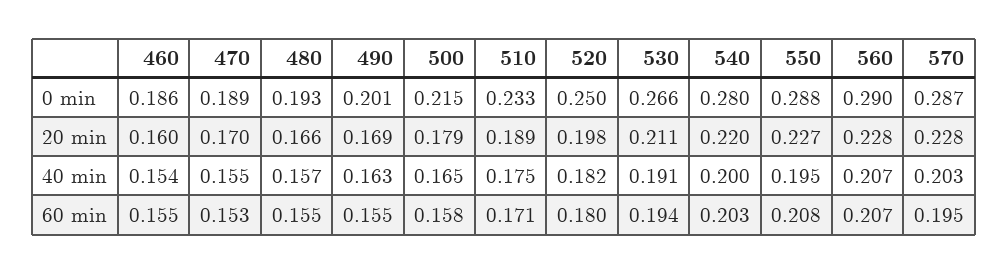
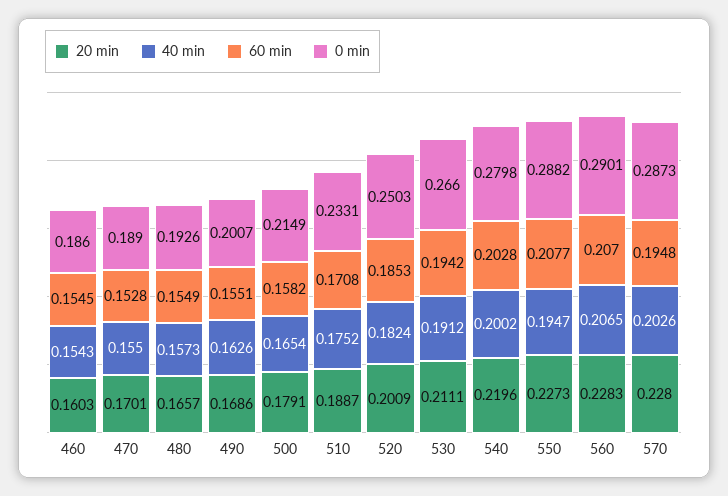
  {
    "0 min": {
      "460": 0.186,
      "470": 0.189,
      "480": 0.1926,
      "490": 0.2007,
      "500": 0.2149,
      "510": 0.2331,
      "520": 0.2503,
      "530": 0.266,
      "540": 0.2798,
      "550": 0.2882,
      "560": 0.2901,
      "570": 0.2873
    },
    "20 min": {
      "460": 0.1603,
      "470": 0.1701,
      "480": 0.1657,
      "490": 0.1686,
      "500": 0.1791,
      "510": 0.1887,
-     "520": 0.198,
+     "520": 0.2009,
      "530": 0.2111,
      "540": 0.2196,
      "550": 0.2273,
      "560": 0.2283,
      "570": 0.228
    },
    "40 min": {
      "460": 0.1543,
      "470": 0.155,
      "480": 0.1573,
      "490": 0.1626,
      "500": 0.1654,
      "510": 0.1752,
      "520": 0.1824,
      "530": 0.1912,
      "540": 0.2002,
      "550": 0.1947,
      "560": 0.2065,
      "570": 0.2026
    },
    "60 min": {
      "460": 0.1545,
      "470": 0.1528,
      "480": 0.1549,
      "490": 0.1551,
      "500": 0.1582,
      "510": 0.1708,
-     "520": 0.18,
+     "520": 0.1853,
      "530": 0.1942,
      "540": 0.2028,
      "550": 0.2077,
      "560": 0.207,
      "570": 0.1948
    }
  }

